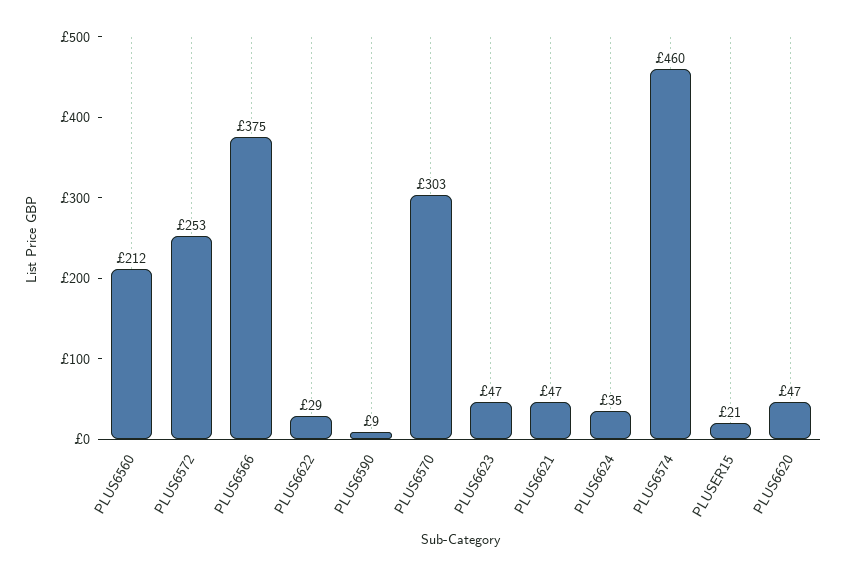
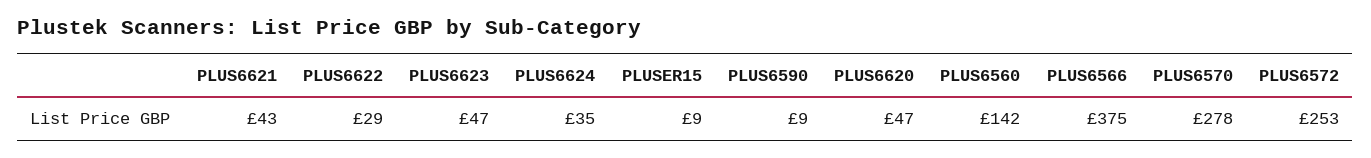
  {
-   "PLUS6560": 212,
+   "PLUS6560": 142,
    "PLUS6572": 253,
    "PLUS6566": 375,
    "PLUS6622": 29,
    "PLUS6590": 9,
-   "PLUS6570": 303,
+   "PLUS6570": 278,
    "PLUS6623": 47,
-   "PLUS6621": 47,
+   "PLUS6621": 43,
    "PLUS6624": 35,
-   "PLUS6574": 460,
-   "PLUSER15": 21,
+   "PLUSER15": 9,
    "PLUS6620": 47
  }

